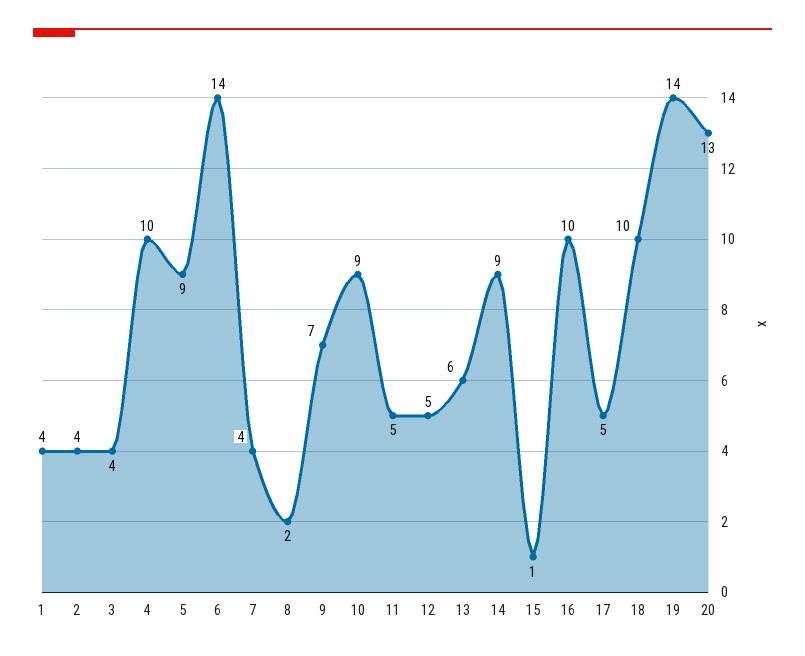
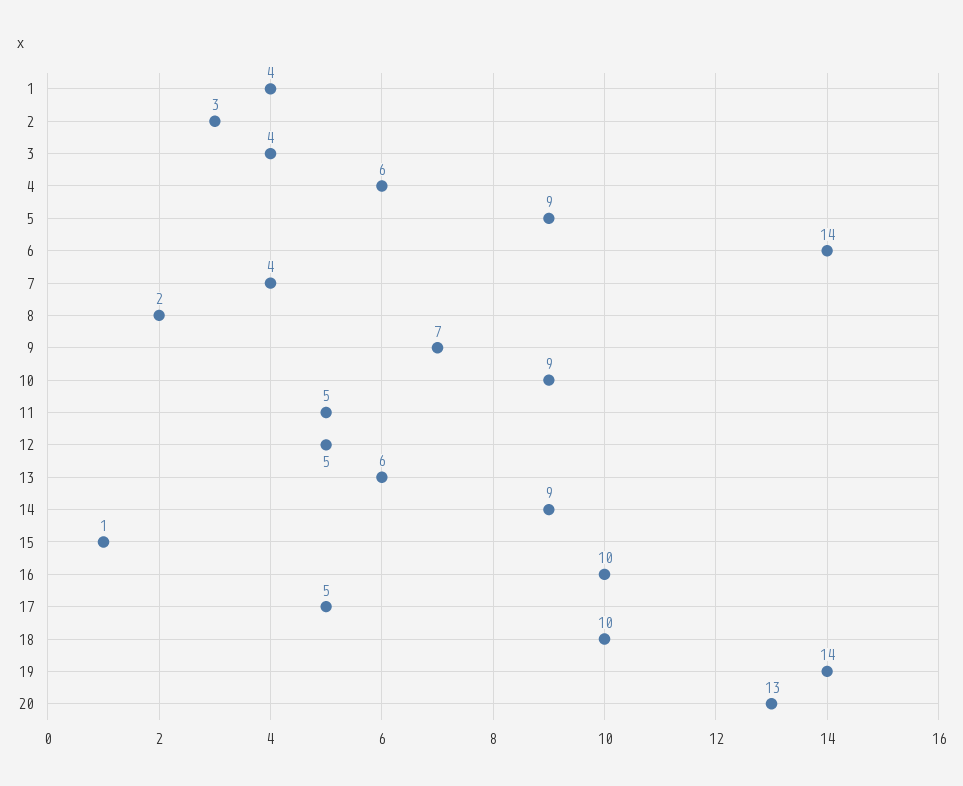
  {
    "1": 4,
-   "2": 4,
+   "2": 3,
    "3": 4,
-   "4": 10,
+   "4": 6,
    "5": 9,
    "6": 14,
    "7": 4,
    "8": 2,
    "9": 7,
    "10": 9,
    "11": 5,
    "12": 5,
    "13": 6,
    "14": 9,
    "15": 1,
    "16": 10,
    "17": 5,
    "18": 10,
    "19": 14,
    "20": 13
  }

